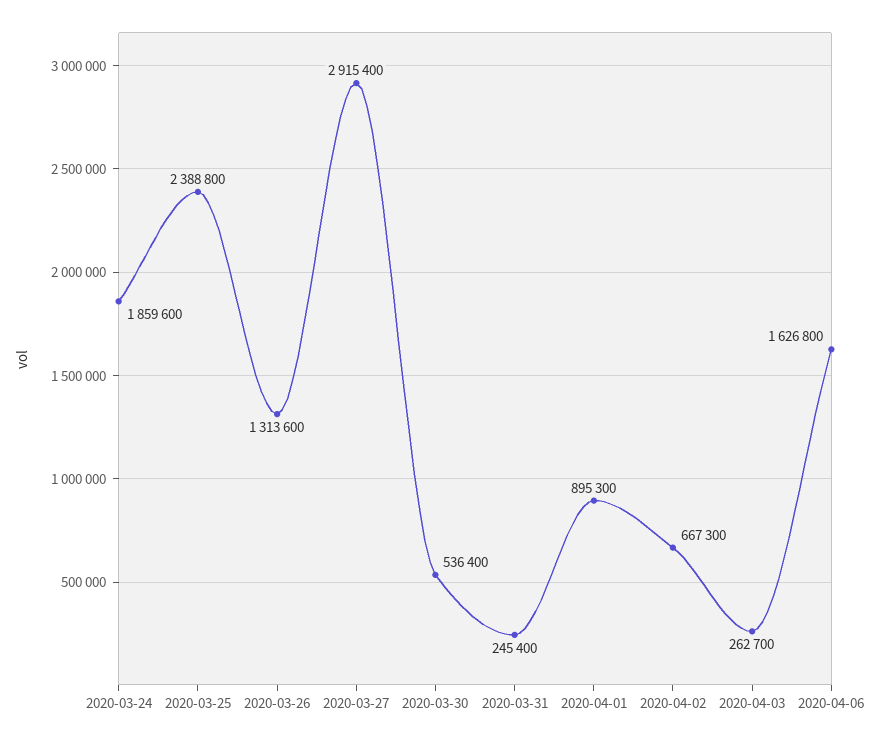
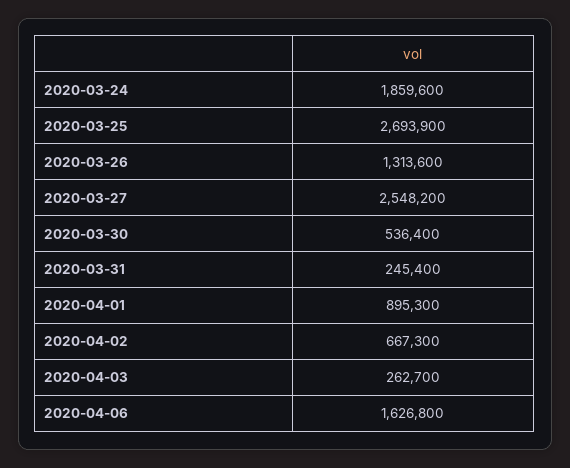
  {
    "2020-03-24": 1859600,
-   "2020-03-25": 2388800,
+   "2020-03-25": 2693900,
    "2020-03-26": 1313600,
-   "2020-03-27": 2915400,
+   "2020-03-27": 2548200,
    "2020-03-30": 536400,
    "2020-03-31": 245400,
    "2020-04-01": 895300,
    "2020-04-02": 667300,
    "2020-04-03": 262700,
    "2020-04-06": 1626800
  }

